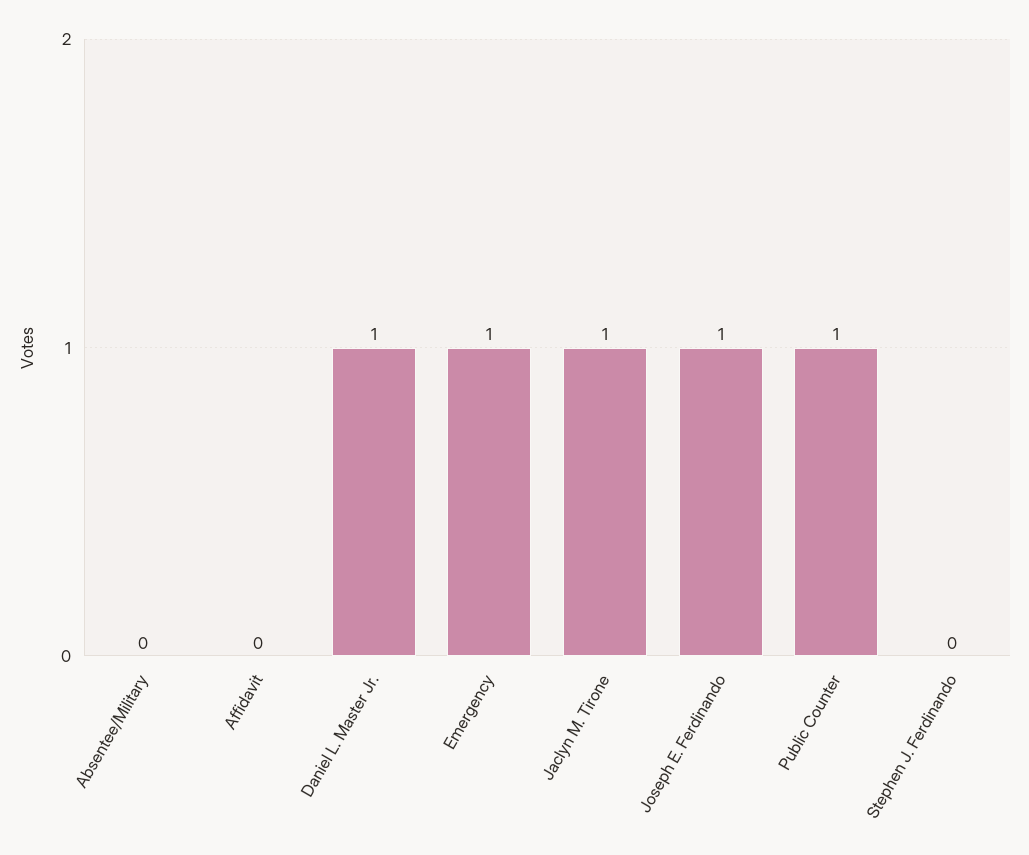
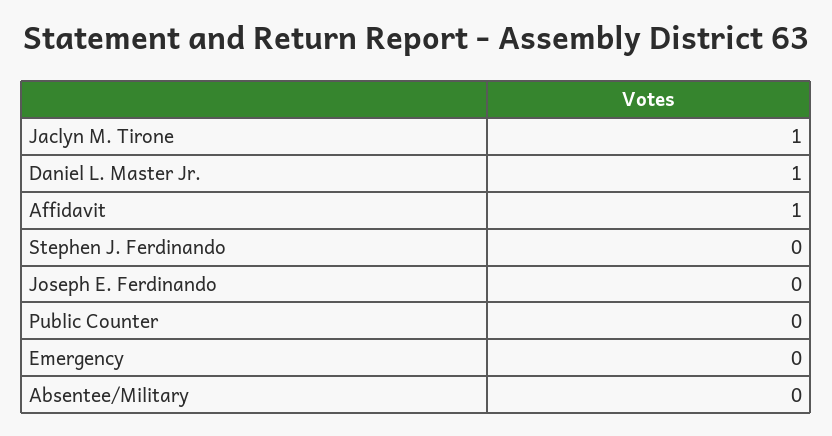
  {
    "Absentee/Military": 0,
-   "Affidavit": 0,
+   "Affidavit": 1,
    "Daniel L. Master Jr.": 1,
-   "Emergency": 1,
+   "Emergency": 0,
    "Jaclyn M. Tirone": 1,
-   "Joseph E. Ferdinando": 1,
+   "Joseph E. Ferdinando": 0,
-   "Public Counter": 1,
+   "Public Counter": 0,
    "Stephen J. Ferdinando": 0
  }

